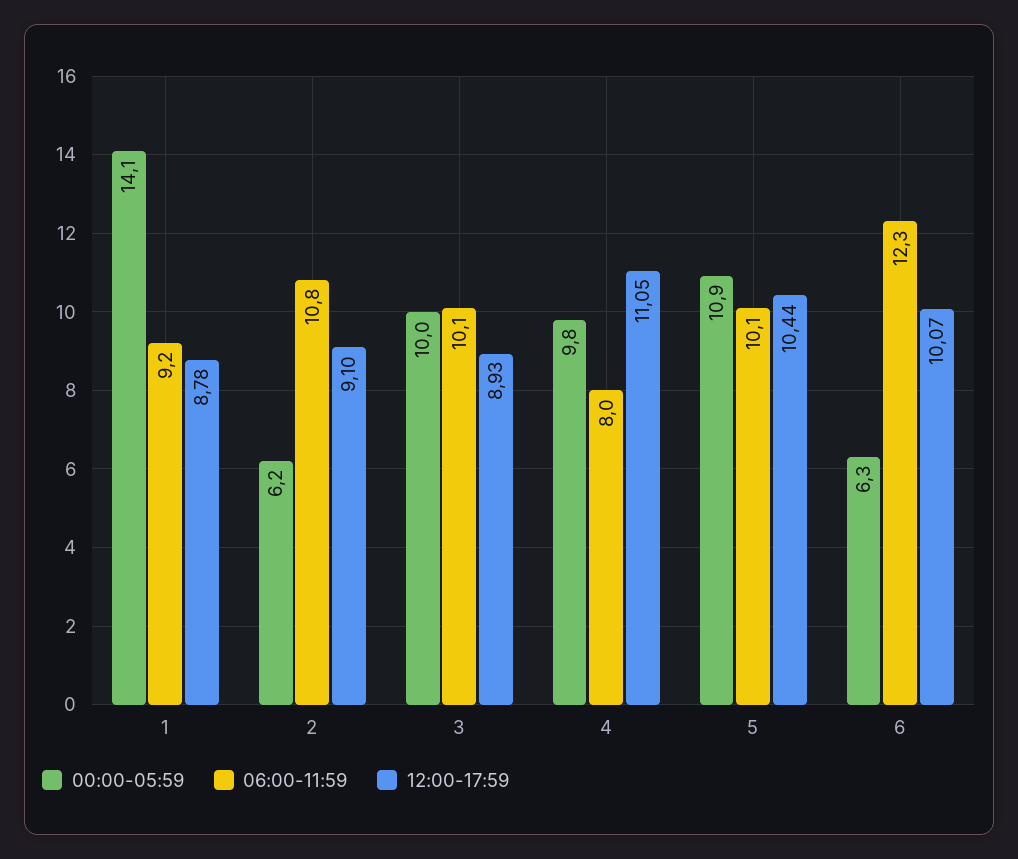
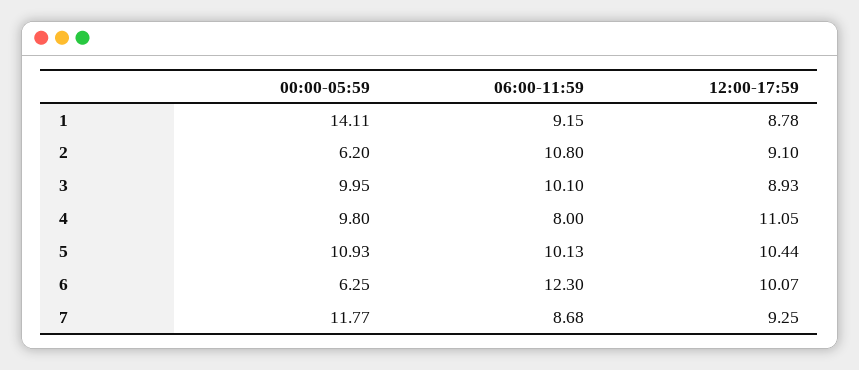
  {
    "00:00-05:59": {
      "1": 14.11,
      "2": 6.2,
      "3": 9.95,
      "4": 9.8,
      "5": 10.93,
-     "6": 6.25
+     "6": 6.25,
+     "7": 11.77
    },
    "06:00-11:59": {
      "1": 9.15,
      "2": 10.8,
      "3": 10.1,
      "4": 8,
      "5": 10.13,
-     "6": 12.3
+     "6": 12.3,
+     "7": 8.68
    },
    "12:00-17:59": {
      "1": 8.78,
      "2": 9.1,
      "3": 8.93,
      "4": 11.05,
      "5": 10.44,
-     "6": 10.07
+     "6": 10.07,
+     "7": 9.25
    }
  }

